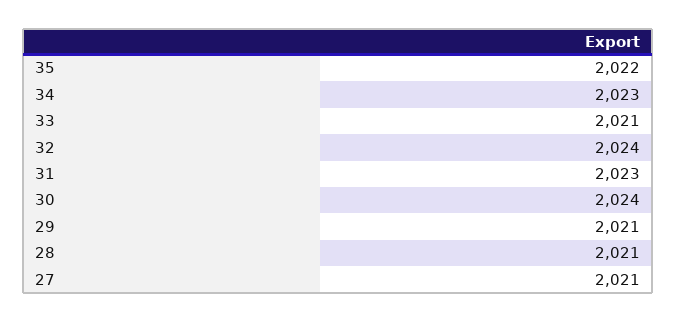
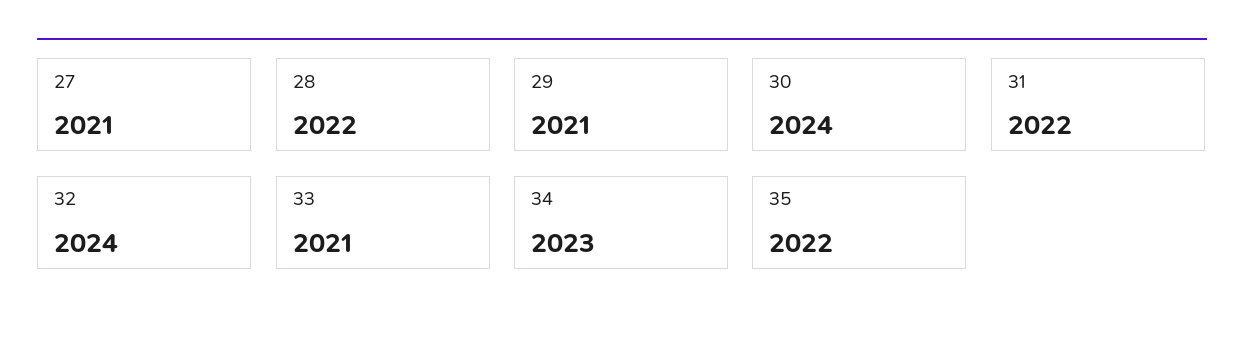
  {
    "35": 2022,
    "34": 2023,
    "33": 2021,
    "32": 2024,
-   "31": 2023,
+   "31": 2022,
    "30": 2024,
    "29": 2021,
-   "28": 2021,
+   "28": 2022,
    "27": 2021
  }

